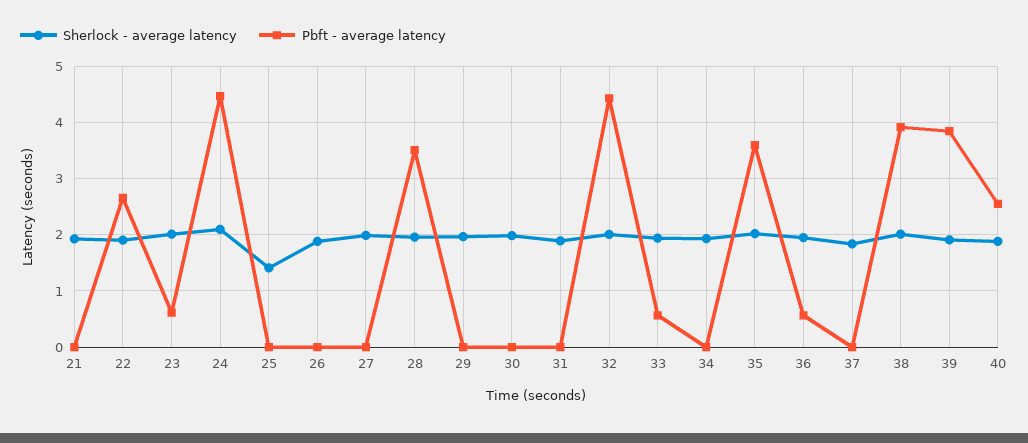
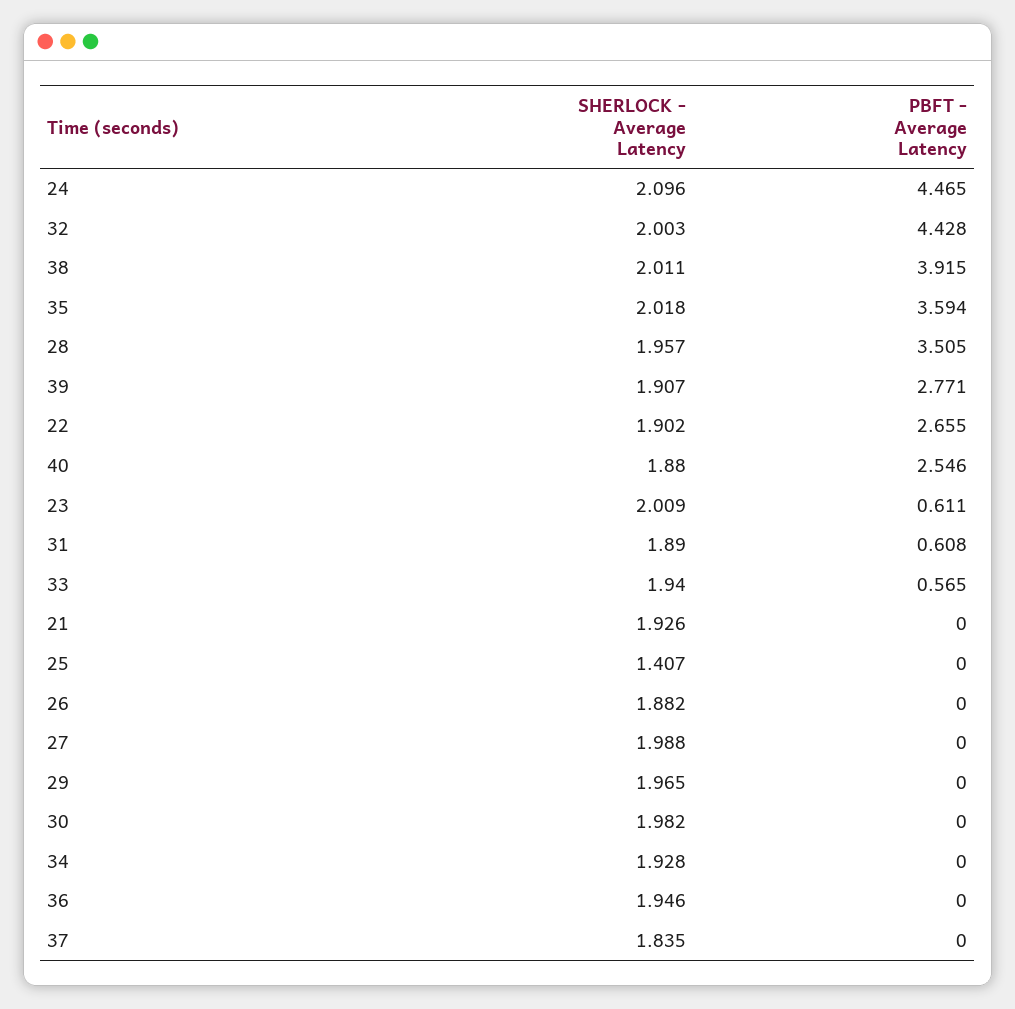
  {
    "Sherlock - average latency": {
      "21": 1.926,
      "22": 1.902,
      "23": 2.009,
      "24": 2.096,
      "25": 1.407,
      "26": 1.882,
      "27": 1.988,
      "28": 1.957,
      "29": 1.965,
      "30": 1.982,
      "31": 1.89,
      "32": 2.003,
      "33": 1.94,
      "34": 1.928,
      "35": 2.018,
      "36": 1.946,
      "37": 1.835,
      "38": 2.011,
      "39": 1.907,
      "40": 1.88
    },
    "Pbft - average latency": {
      "21": 0,
      "22": 2.655,
      "23": 0.611,
      "24": 4.465,
      "25": 0,
      "26": 0,
      "27": 0,
      "28": 3.505,
      "29": 0,
      "30": 0,
-     "31": 0,
+     "31": 0.608,
      "32": 4.428,
      "33": 0.565,
      "34": 0,
      "35": 3.594,
-     "36": 0.6,
+     "36": 0,
      "37": 0,
      "38": 3.915,
-     "39": 3.8,
+     "39": 2.771,
      "40": 2.546
    }
  }

